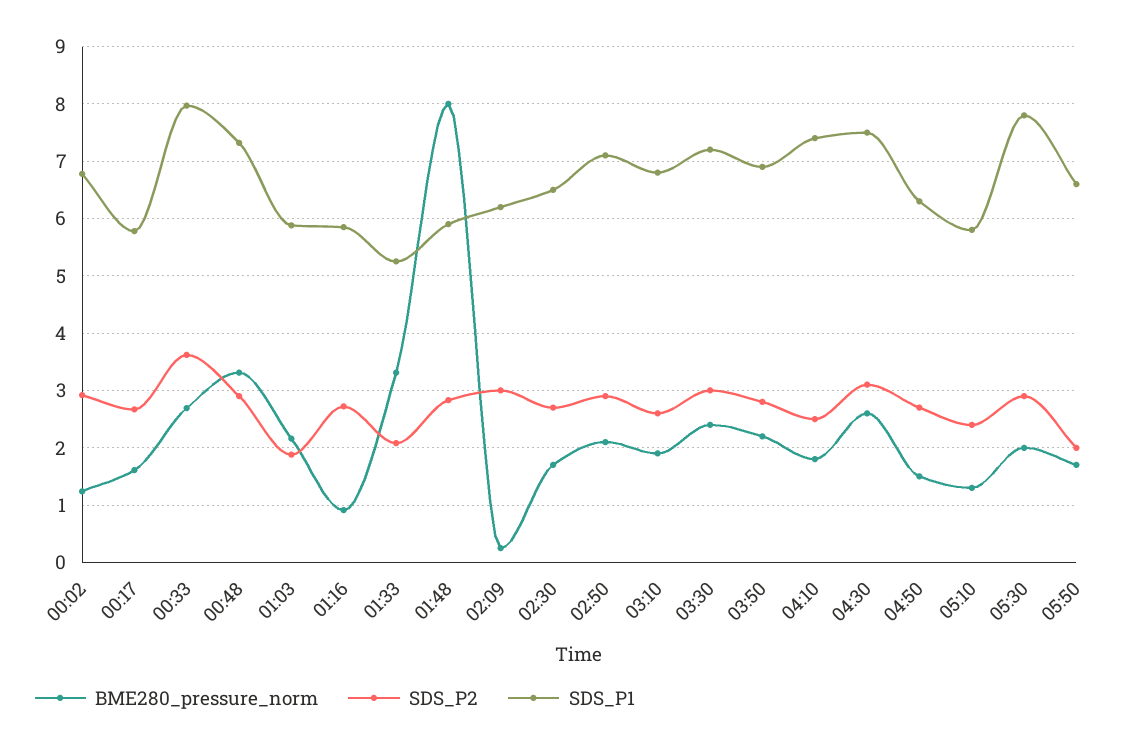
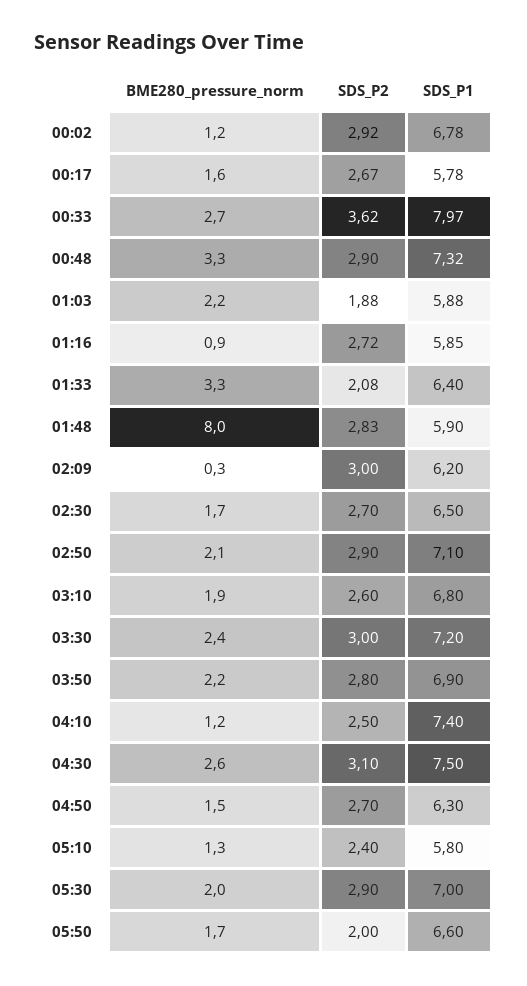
  {
    "BME280_pressure_norm": {
      "00:02": 1.2,
      "00:17": 1.6,
      "00:33": 2.7,
      "00:48": 3.3,
      "01:03": 2.2,
      "01:16": 0.9,
      "01:33": 3.3,
      "01:48": 8,
      "02:09": 0.3,
      "02:30": 1.7,
      "02:50": 2.1,
      "03:10": 1.9,
      "03:30": 2.4,
      "03:50": 2.2,
-     "04:10": 1.8,
+     "04:10": 1.2,
      "04:30": 2.6,
      "04:50": 1.5,
      "05:10": 1.3,
      "05:30": 2,
      "05:50": 1.7
    },
    "SDS_P2": {
      "00:02": 2.92,
      "00:17": 2.67,
      "00:33": 3.62,
      "00:48": 2.9,
      "01:03": 1.88,
      "01:16": 2.72,
      "01:33": 2.08,
      "01:48": 2.83,
      "02:09": 3,
      "02:30": 2.7,
      "02:50": 2.9,
      "03:10": 2.6,
      "03:30": 3,
      "03:50": 2.8,
      "04:10": 2.5,
      "04:30": 3.1,
      "04:50": 2.7,
      "05:10": 2.4,
      "05:30": 2.9,
      "05:50": 2
    },
    "SDS_P1": {
      "00:02": 6.78,
      "00:17": 5.78,
      "00:33": 7.97,
      "00:48": 7.32,
      "01:03": 5.88,
      "01:16": 5.85,
-     "01:33": 5.2,
+     "01:33": 6.4,
      "01:48": 5.9,
      "02:09": 6.2,
      "02:30": 6.5,
      "02:50": 7.1,
      "03:10": 6.8,
      "03:30": 7.2,
      "03:50": 6.9,
      "04:10": 7.4,
      "04:30": 7.5,
      "04:50": 6.3,
      "05:10": 5.8,
-     "05:30": 7.8,
+     "05:30": 7,
      "05:50": 6.6
    }
  }

